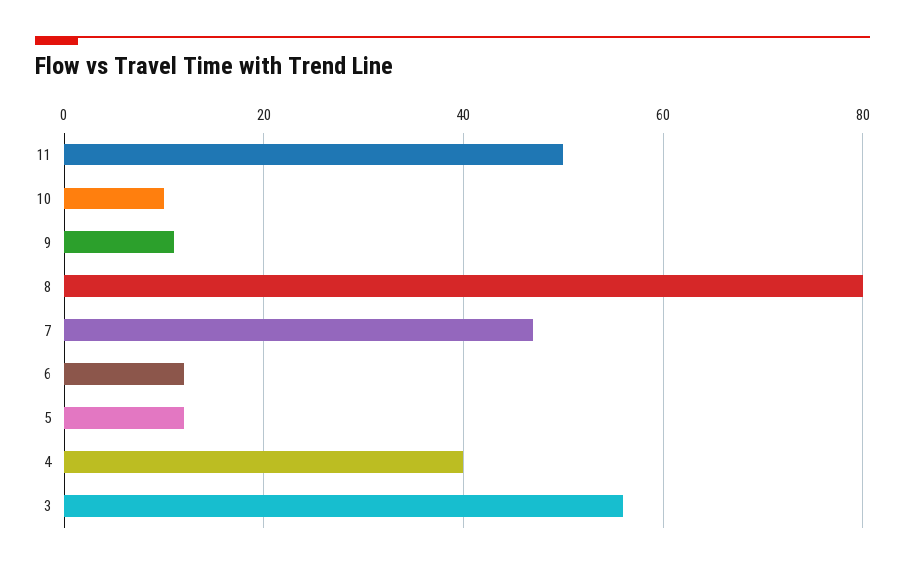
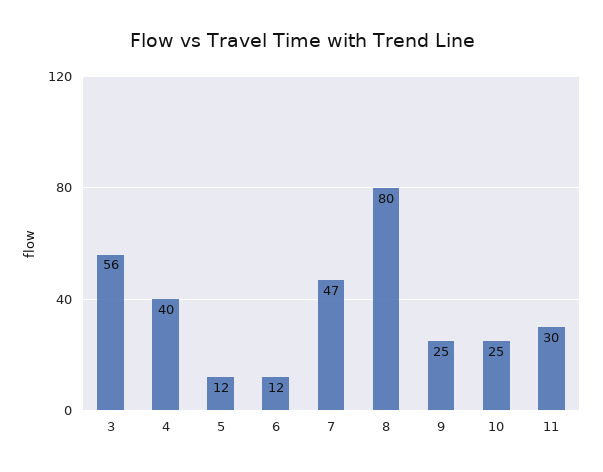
  {
-   "11": 50,
+   "11": 30,
-   "10": 10,
+   "10": 25,
-   "9": 10,
+   "9": 25,
    "8": 80,
    "7": 47,
    "6": 12,
    "5": 12,
    "4": 40,
    "3": 56
  }

